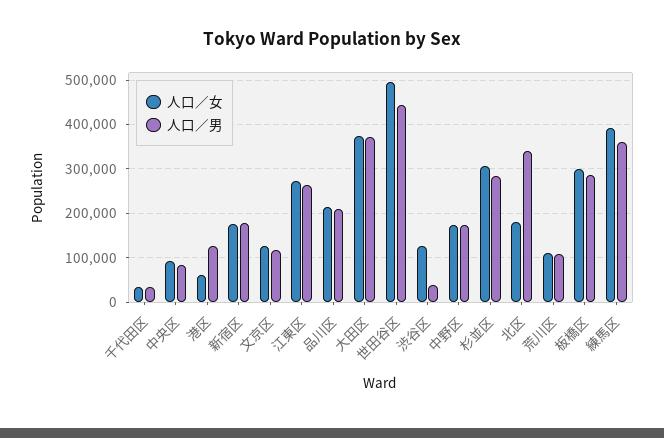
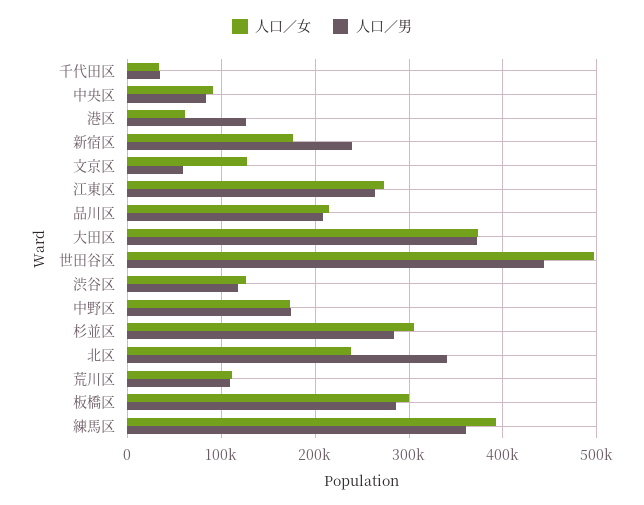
  {
    "人口／女": {
      "千代田区": 30000,
      "中央区": 90000,
      "港区": 60000,
      "新宿区": 180000,
      "文京区": 130000,
      "江東区": 270000,
      "品川区": 210000,
      "大田区": 370000,
      "世田谷区": 500000,
      "渋谷区": 130000,
      "中野区": 170000,
      "杉並区": 310000,
-     "北区": 180000,
+     "北区": 240000,
      "荒川区": 110000,
      "板橋区": 300000,
      "練馬区": 390000
    },
    "人口／男": {
      "千代田区": 30000,
      "中央区": 80000,
      "港区": 130000,
-     "新宿区": 180000,
+     "新宿区": 240000,
-     "文京区": 120000,
+     "文京区": 60000,
      "江東区": 260000,
      "品川区": 210000,
      "大田区": 370000,
      "世田谷区": 440000,
-     "渋谷区": 40000,
+     "渋谷区": 120000,
      "中野区": 170000,
      "杉並区": 280000,
      "北区": 340000,
      "荒川区": 110000,
      "板橋区": 290000,
      "練馬区": 360000
    }
  }

